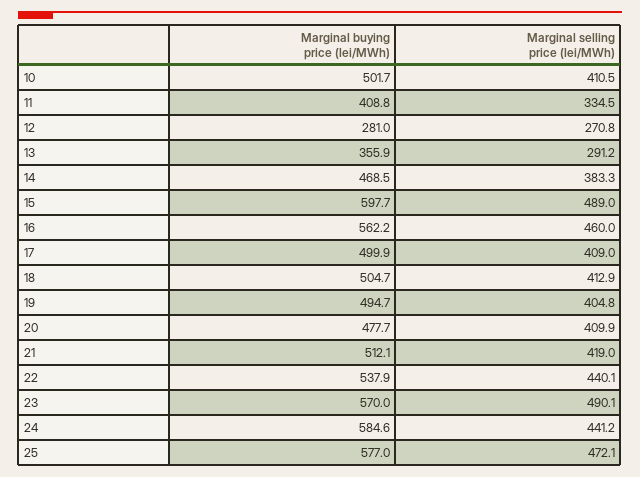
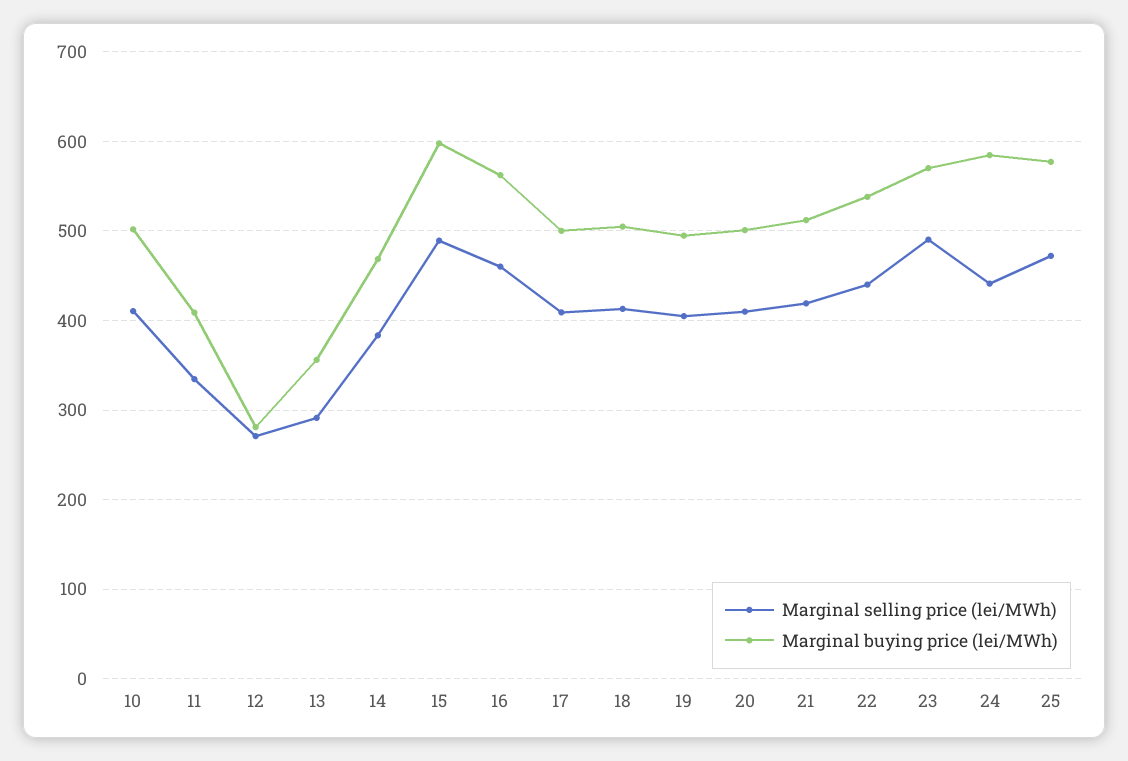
  {
    "Marginal buying price (lei/MWh)": {
      "10": 501.7,
      "11": 408.8,
      "12": 281,
      "13": 355.9,
      "14": 468.5,
      "15": 597.7,
      "16": 562.2,
      "17": 499.9,
      "18": 504.7,
      "19": 494.7,
-     "20": 477.7,
+     "20": 500,
      "21": 512.1,
      "22": 537.9,
      "23": 570,
      "24": 584.6,
      "25": 577
    },
    "Marginal selling price (lei/MWh)": {
      "10": 410.5,
      "11": 334.5,
      "12": 270.8,
      "13": 291.2,
      "14": 383.3,
      "15": 489,
      "16": 460,
      "17": 409,
      "18": 412.9,
      "19": 404.8,
      "20": 409.9,
      "21": 419,
      "22": 440.1,
      "23": 490.1,
      "24": 441.2,
      "25": 472.1
    }
  }

